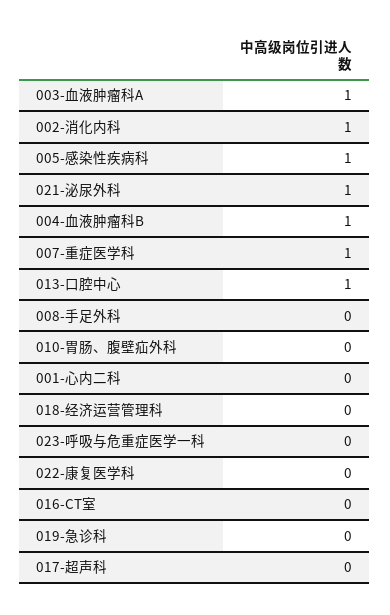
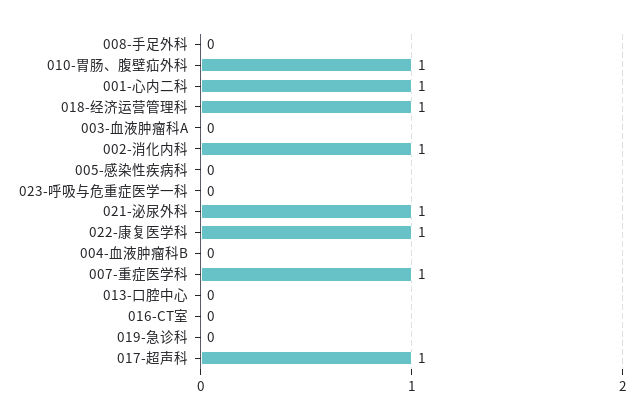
  {
-   "003-血液肿瘤科A": 1,
+   "003-血液肿瘤科A": 0,
    "002-消化内科": 1,
-   "005-感染性疾病科": 1,
+   "005-感染性疾病科": 0,
    "021-泌尿外科": 1,
-   "004-血液肿瘤科B": 1,
+   "004-血液肿瘤科B": 0,
    "007-重症医学科": 1,
-   "013-口腔中心": 1,
+   "013-口腔中心": 0,
    "008-手足外科": 0,
-   "010-胃肠、腹壁疝外科": 0,
+   "010-胃肠、腹壁疝外科": 1,
-   "001-心内二科": 0,
+   "001-心内二科": 1,
-   "018-经济运营管理科": 0,
+   "018-经济运营管理科": 1,
    "023-呼吸与危重症医学一科": 0,
-   "022-康复医学科": 0,
+   "022-康复医学科": 1,
    "016-CT室": 0,
    "019-急诊科": 0,
-   "017-超声科": 0
+   "017-超声科": 1
  }

